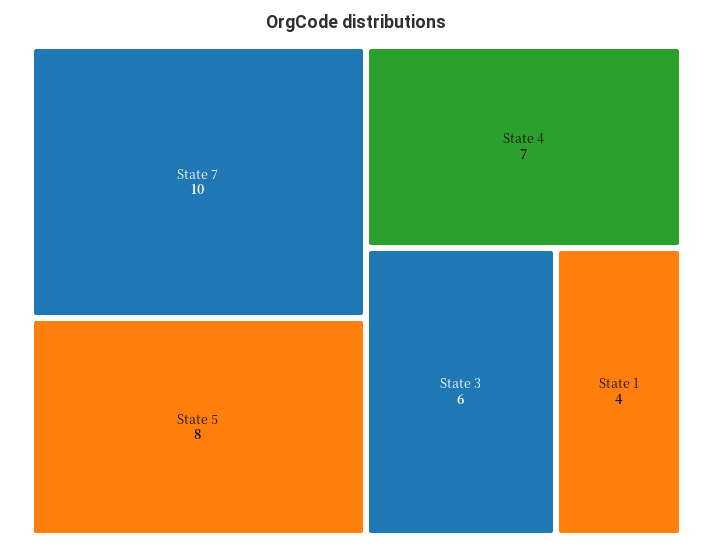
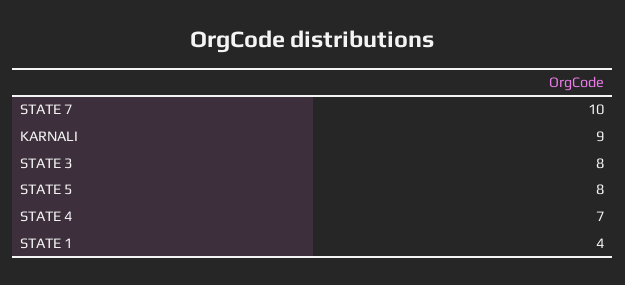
  {
    "State 7": 10,
    "State 5": 8,
    "State 4": 7,
-   "State 3": 6,
+   "State 3": 8,
-   "State 1": 4
+   "State 1": 4,
+   "KARNALI": 9
  }

